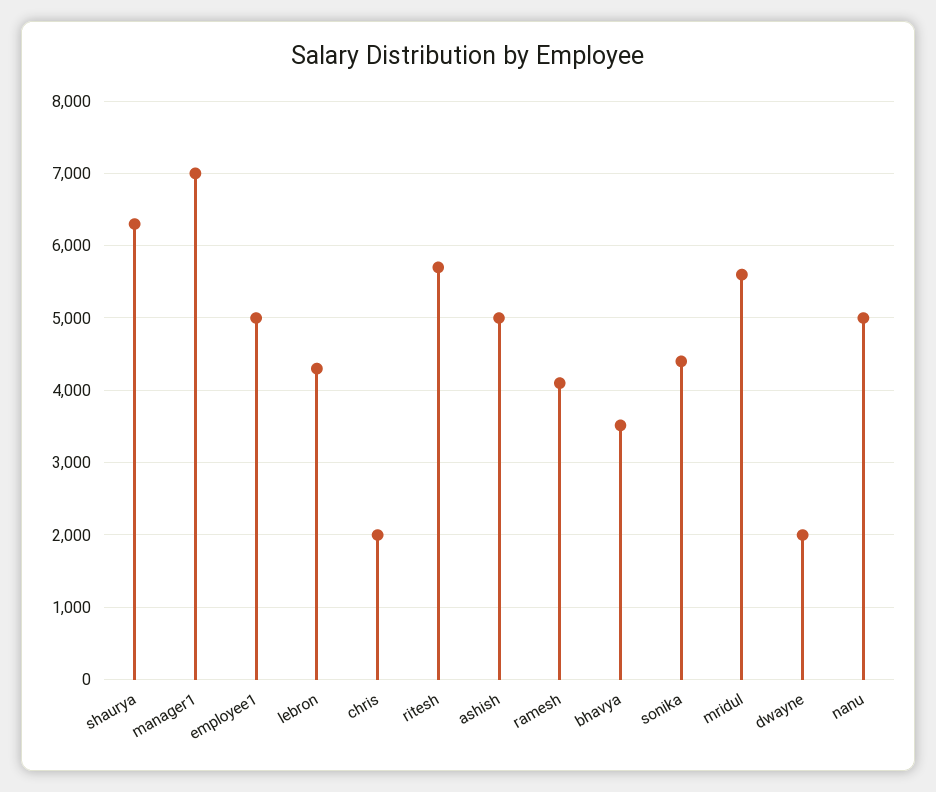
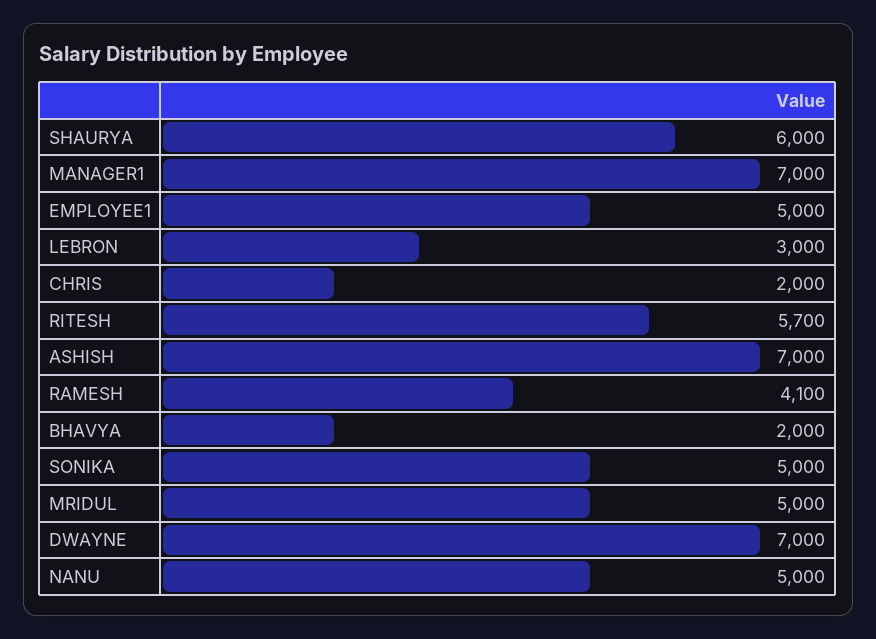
  {
-   "shaurya": 6300,
+   "shaurya": 6000,
    "manager1": 7000,
    "employee1": 5000,
-   "lebron": 4300,
+   "lebron": 3000,
    "chris": 2000,
    "ritesh": 5700,
-   "ashish": 5000,
+   "ashish": 7000,
    "ramesh": 4100,
-   "bhavya": 3500,
+   "bhavya": 2000,
-   "sonika": 4400,
+   "sonika": 5000,
-   "mridul": 5600,
+   "mridul": 5000,
-   "dwayne": 2000,
+   "dwayne": 7000,
    "nanu": 5000
  }

